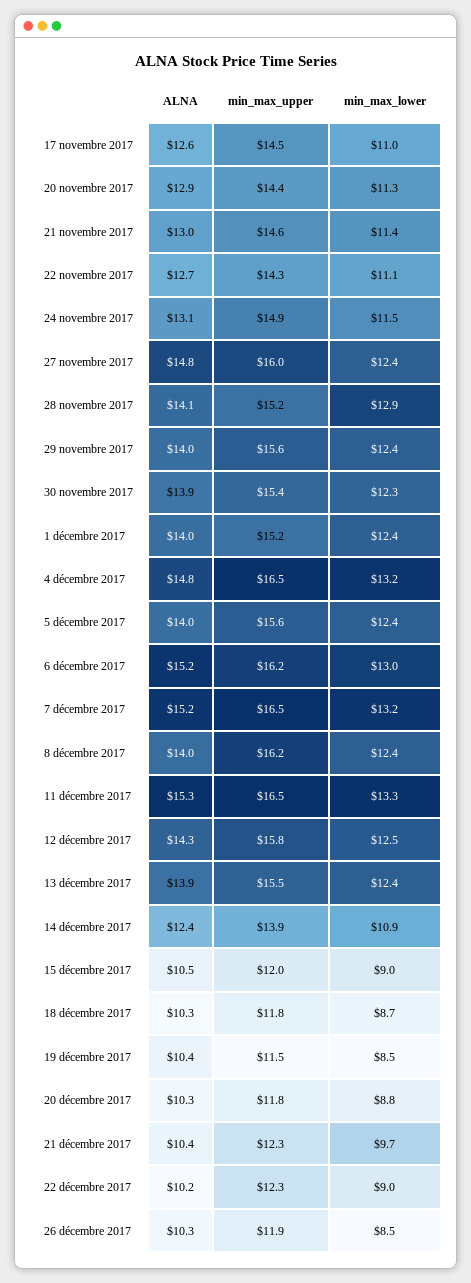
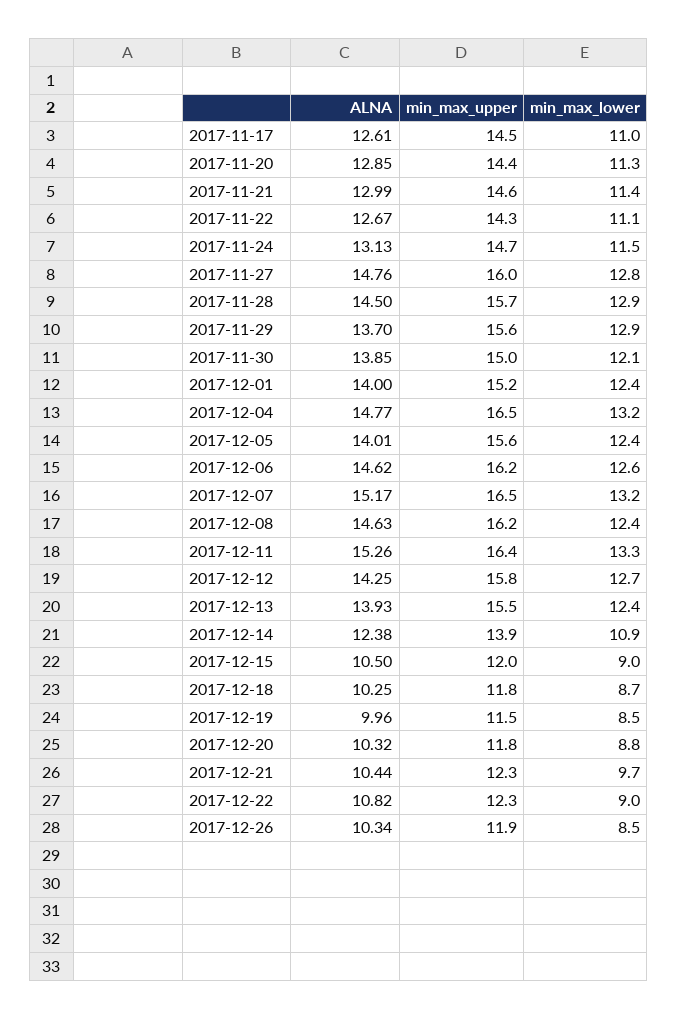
  {
    "ALNA": {
      "17 novembre 2017": 12.61,
      "20 novembre 2017": 12.85,
      "21 novembre 2017": 12.99,
      "22 novembre 2017": 12.67,
      "24 novembre 2017": 13.13,
      "27 novembre 2017": 14.76,
-     "28 novembre 2017": 14.1,
+     "28 novembre 2017": 14.5,
-     "29 novembre 2017": 14,
+     "29 novembre 2017": 13.7,
      "30 novembre 2017": 13.85,
      "1 décembre 2017": 14,
      "4 décembre 2017": 14.77,
      "5 décembre 2017": 14.01,
-     "6 décembre 2017": 15.2,
+     "6 décembre 2017": 14.62,
      "7 décembre 2017": 15.17,
-     "8 décembre 2017": 14,
+     "8 décembre 2017": 14.63,
      "11 décembre 2017": 15.26,
      "12 décembre 2017": 14.25,
      "13 décembre 2017": 13.93,
      "14 décembre 2017": 12.38,
      "15 décembre 2017": 10.5,
      "18 décembre 2017": 10.25,
-     "19 décembre 2017": 10.4,
+     "19 décembre 2017": 9.96,
      "20 décembre 2017": 10.32,
      "21 décembre 2017": 10.44,
-     "22 décembre 2017": 10.2,
+     "22 décembre 2017": 10.82,
      "26 décembre 2017": 10.34
    },
    "min_max_upper": {
      "17 novembre 2017": 14.5,
      "20 novembre 2017": 14.4,
      "21 novembre 2017": 14.6,
      "22 novembre 2017": 14.3,
-     "24 novembre 2017": 14.9,
+     "24 novembre 2017": 14.7,
      "27 novembre 2017": 16,
-     "28 novembre 2017": 15.2,
+     "28 novembre 2017": 15.7,
      "29 novembre 2017": 15.6,
-     "30 novembre 2017": 15.4,
+     "30 novembre 2017": 15,
      "1 décembre 2017": 15.2,
      "4 décembre 2017": 16.5,
      "5 décembre 2017": 15.6,
      "6 décembre 2017": 16.2,
      "7 décembre 2017": 16.5,
      "8 décembre 2017": 16.2,
-     "11 décembre 2017": 16.5,
+     "11 décembre 2017": 16.4,
      "12 décembre 2017": 15.8,
      "13 décembre 2017": 15.5,
      "14 décembre 2017": 13.9,
      "15 décembre 2017": 12,
      "18 décembre 2017": 11.8,
      "19 décembre 2017": 11.5,
      "20 décembre 2017": 11.8,
      "21 décembre 2017": 12.3,
      "22 décembre 2017": 12.3,
      "26 décembre 2017": 11.9
    },
    "min_max_lower": {
      "17 novembre 2017": 11,
      "20 novembre 2017": 11.3,
      "21 novembre 2017": 11.4,
      "22 novembre 2017": 11.1,
      "24 novembre 2017": 11.5,
-     "27 novembre 2017": 12.4,
+     "27 novembre 2017": 12.8,
      "28 novembre 2017": 12.9,
-     "29 novembre 2017": 12.4,
+     "29 novembre 2017": 12.9,
-     "30 novembre 2017": 12.3,
+     "30 novembre 2017": 12.1,
      "1 décembre 2017": 12.4,
      "4 décembre 2017": 13.2,
      "5 décembre 2017": 12.4,
-     "6 décembre 2017": 13,
+     "6 décembre 2017": 12.6,
      "7 décembre 2017": 13.2,
      "8 décembre 2017": 12.4,
      "11 décembre 2017": 13.3,
-     "12 décembre 2017": 12.5,
+     "12 décembre 2017": 12.7,
      "13 décembre 2017": 12.4,
      "14 décembre 2017": 10.9,
      "15 décembre 2017": 9,
      "18 décembre 2017": 8.7,
      "19 décembre 2017": 8.5,
      "20 décembre 2017": 8.8,
      "21 décembre 2017": 9.7,
      "22 décembre 2017": 9,
      "26 décembre 2017": 8.5
    }
  }

